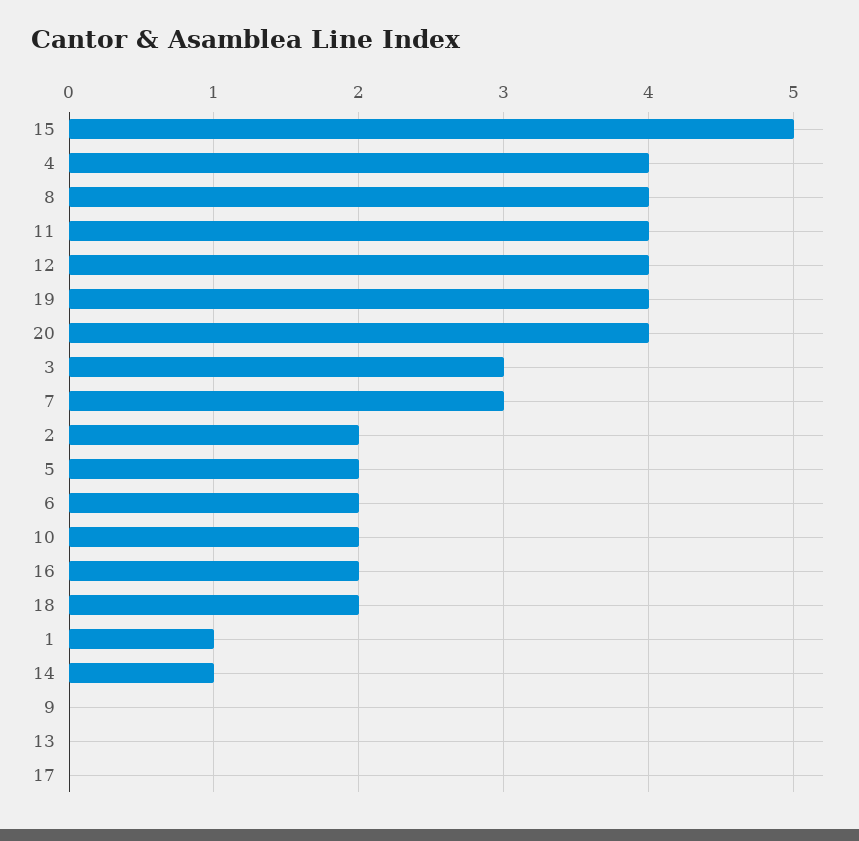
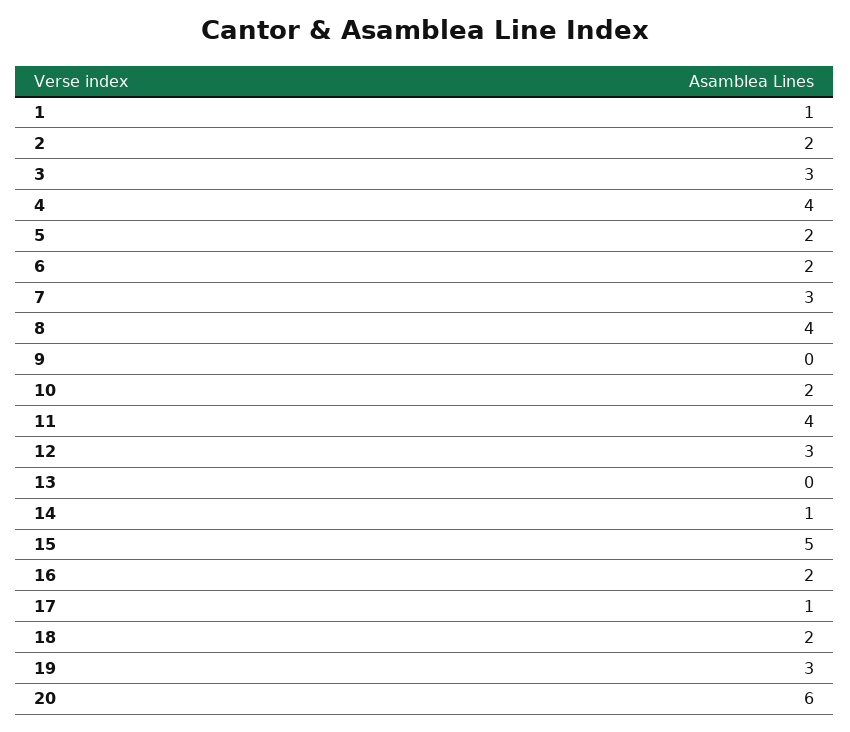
  {
    "15": 5,
    "4": 4,
    "8": 4,
    "11": 4,
-   "12": 4,
+   "12": 3,
-   "19": 4,
+   "19": 3,
-   "20": 4,
+   "20": 6,
    "3": 3,
    "7": 3,
    "2": 2,
    "5": 2,
    "6": 2,
    "10": 2,
    "16": 2,
    "18": 2,
    "1": 1,
    "14": 1,
    "9": 0,
    "13": 0,
-   "17": 0
+   "17": 1
  }

